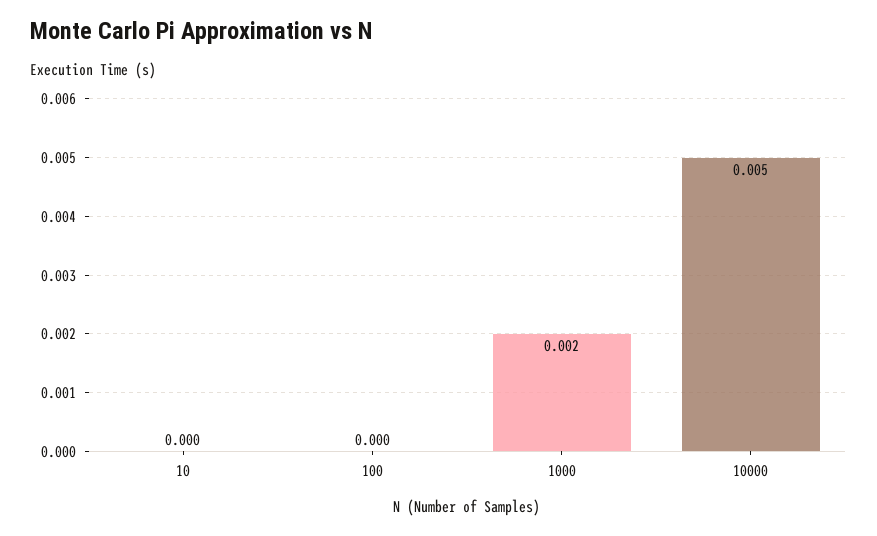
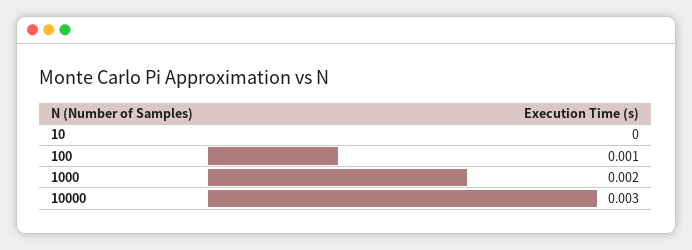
  {
    "10": 0,
-   "100": 0,
+   "100": 0.001,
    "1000": 0.002,
-   "10000": 0.005
+   "10000": 0.003
  }

